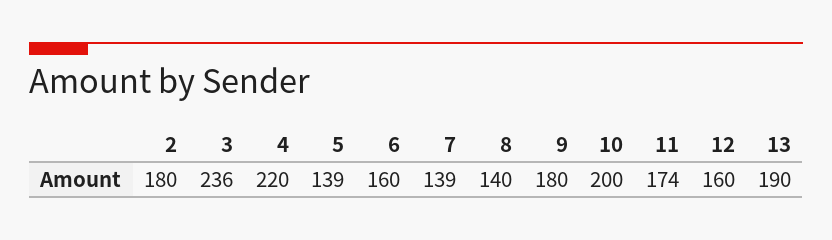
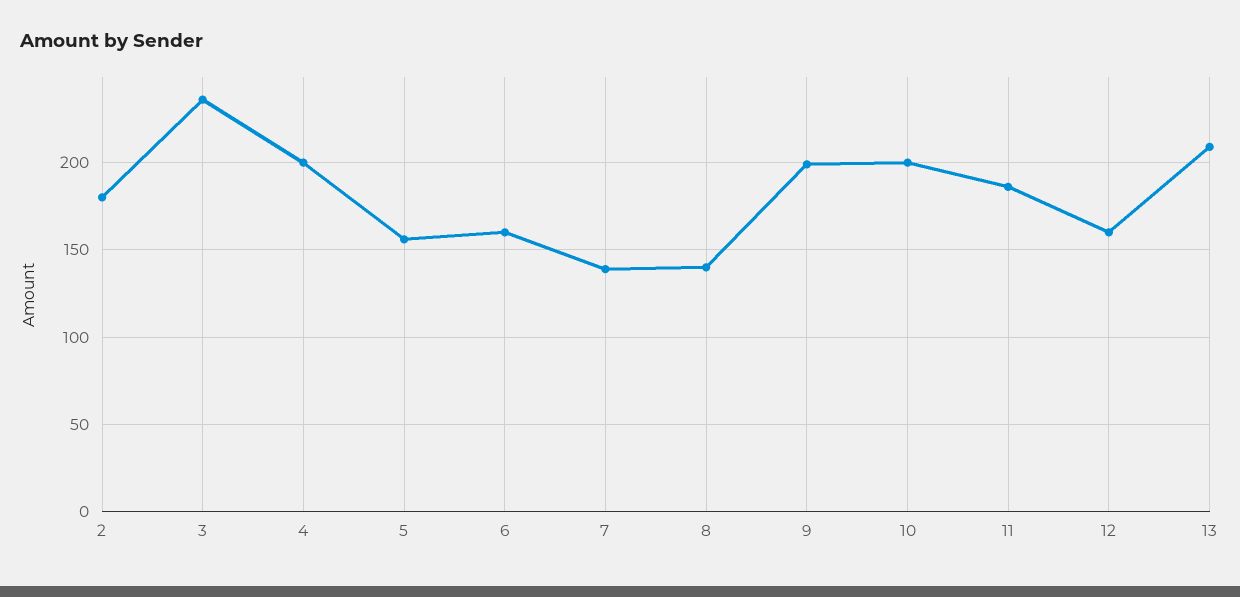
  {
    "2": 180,
    "3": 236,
-   "4": 220,
+   "4": 200,
-   "5": 139,
+   "5": 155,
    "6": 160,
    "7": 139,
    "8": 140,
-   "9": 180,
+   "9": 200,
    "10": 200,
-   "11": 174,
+   "11": 185,
    "12": 160,
-   "13": 190
+   "13": 210
  }

